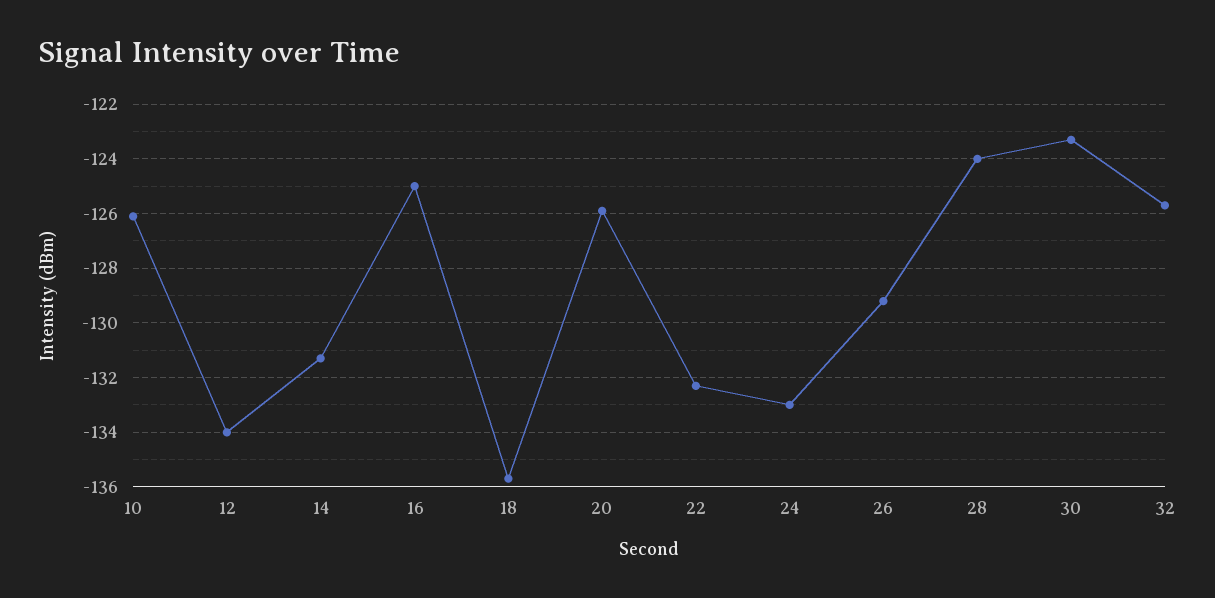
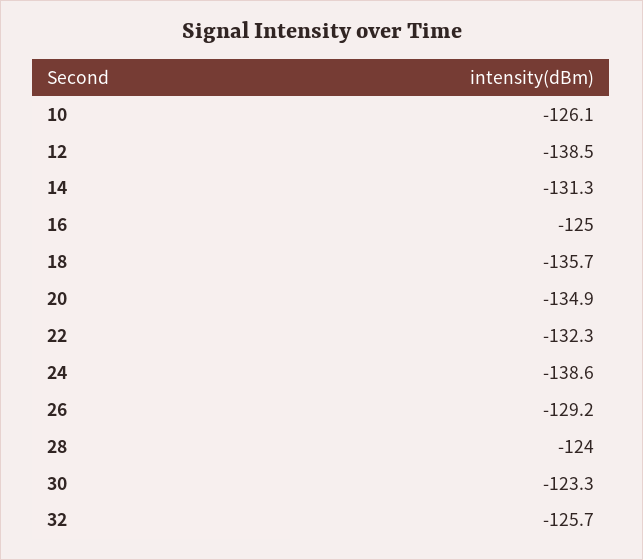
  {
    "10": -126.1,
-   "12": -134,
+   "12": -138.5,
    "14": -131.3,
    "16": -125,
    "18": -135.7,
-   "20": -126,
+   "20": -134.9,
    "22": -132.3,
-   "24": -133,
+   "24": -138.6,
    "26": -129.2,
    "28": -124,
    "30": -123.3,
    "32": -125.7
  }

